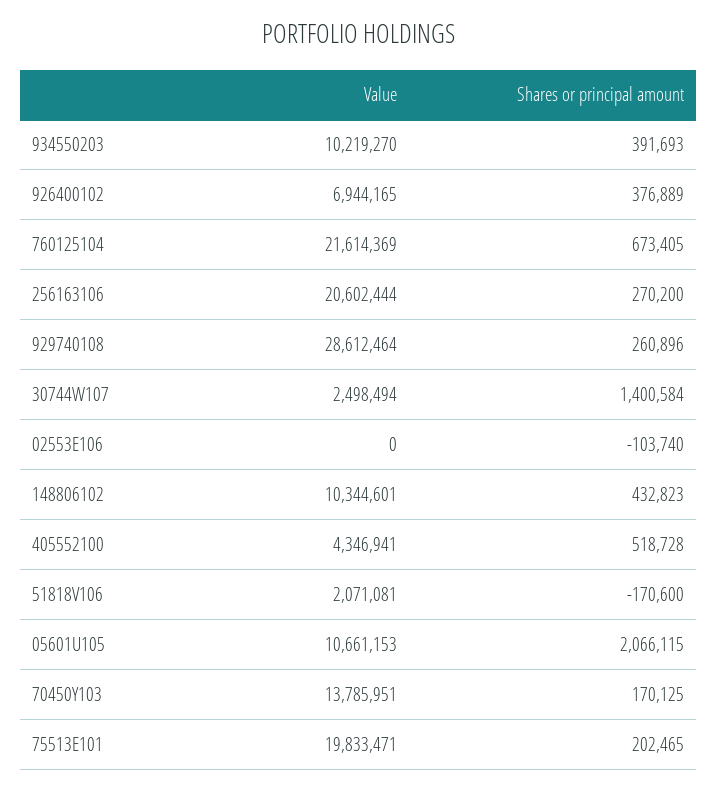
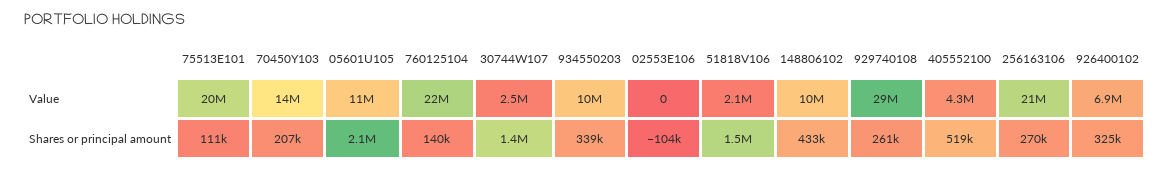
  {
    "Value": {
      "934550203": 10219270,
      "926400102": 6944165,
      "760125104": 21614369,
      "256163106": 20602444,
      "929740108": 28612464,
      "30744W107": 2498494,
      "02553E106": 0,
      "148806102": 10344601,
      "405552100": 4346941,
      "51818V106": 2071081,
      "05601U105": 10661153,
      "70450Y103": 13785951,
      "75513E101": 19833471
    },
    "Shares or principal amount": {
-     "934550203": 391693,
+     "934550203": 339000,
-     "926400102": 376889,
+     "926400102": 325000,
-     "760125104": 673405,
+     "760125104": 140000,
      "256163106": 270200,
      "929740108": 260896,
      "30744W107": 1400584,
      "02553E106": -103740,
      "148806102": 432823,
      "405552100": 518728,
-     "51818V106": -170600,
+     "51818V106": 1500000,
      "05601U105": 2066115,
-     "70450Y103": 170125,
+     "70450Y103": 207000,
-     "75513E101": 202465
+     "75513E101": 111000
    }
  }

